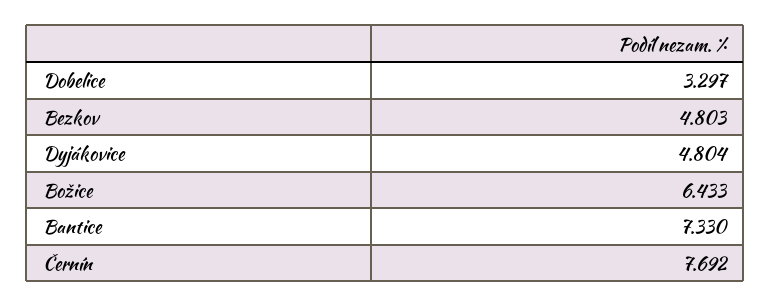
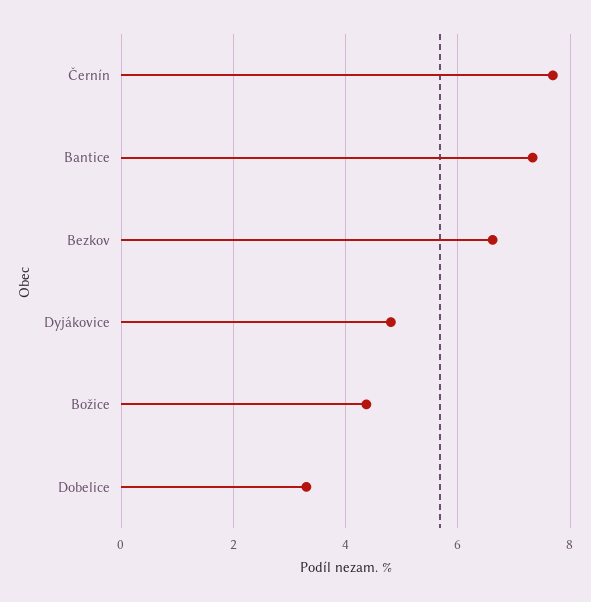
  {
    "Dobelice": 3.297,
-   "Bezkov": 4.803,
+   "Bezkov": 6.6,
    "Dyjákovice": 4.804,
-   "Božice": 6.433,
+   "Božice": 4.4,
    "Bantice": 7.33,
    "Černín": 7.692
  }

